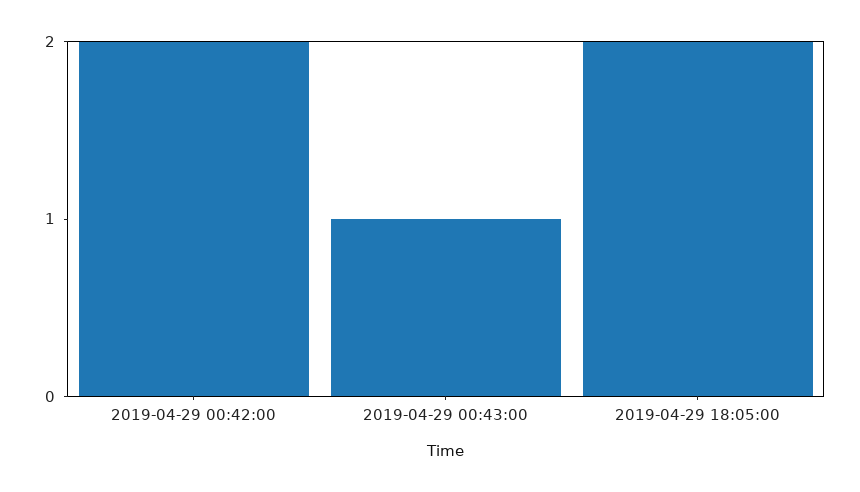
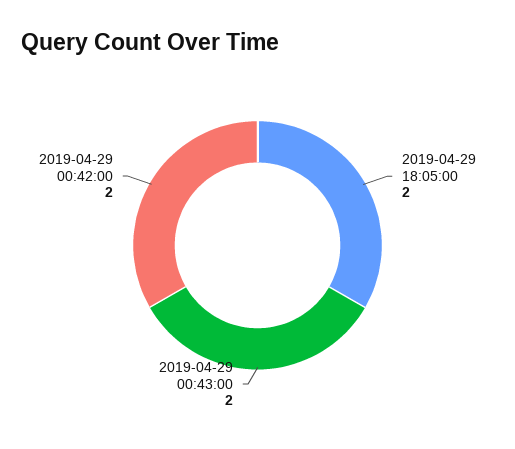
  {
    "2019-04-29 00:42:00": 2,
-   "2019-04-29 00:43:00": 1,
+   "2019-04-29 00:43:00": 2,
    "2019-04-29 18:05:00": 2
  }

